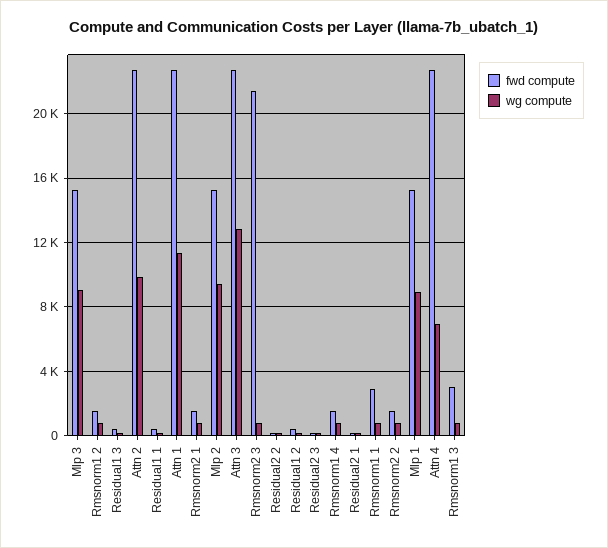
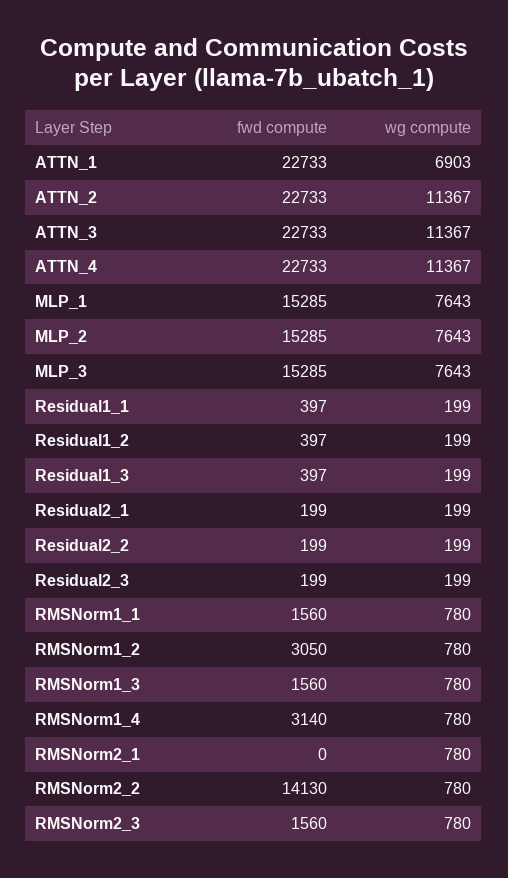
  {
    "fwd compute": {
      "Mlp 3": 15285,
-     "Rmsnorm1 2": 1500,
+     "Rmsnorm1 2": 3050,
      "Residual1 3": 397,
      "Attn 2": 22733,
      "Residual1 1": 397,
      "Attn 1": 22733,
-     "Rmsnorm2 1": 1500,
+     "Rmsnorm2 1": 0,
      "Mlp 2": 15285,
      "Attn 3": 22733,
-     "Rmsnorm2 3": 21500,
+     "Rmsnorm2 3": 1560,
      "Residual2 2": 199,
      "Residual1 2": 397,
      "Residual2 3": 199,
-     "Rmsnorm1 4": 1500,
+     "Rmsnorm1 4": 3140,
      "Residual2 1": 199,
-     "Rmsnorm1 1": 3000,
+     "Rmsnorm1 1": 1560,
-     "Rmsnorm2 2": 1500,
+     "Rmsnorm2 2": 14130,
      "Mlp 1": 15285,
      "Attn 4": 22733,
-     "Rmsnorm1 3": 3000
+     "Rmsnorm1 3": 1560
    },
    "wg compute": {
-     "Mlp 3": 9000,
+     "Mlp 3": 7643,
      "Rmsnorm1 2": 780,
      "Residual1 3": 199,
-     "Attn 2": 10000,
+     "Attn 2": 11367,
      "Residual1 1": 199,
-     "Attn 1": 11500,
+     "Attn 1": 6903,
      "Rmsnorm2 1": 780,
-     "Mlp 2": 9500,
+     "Mlp 2": 7643,
-     "Attn 3": 13000,
+     "Attn 3": 11367,
      "Rmsnorm2 3": 780,
      "Residual2 2": 199,
      "Residual1 2": 199,
      "Residual2 3": 199,
      "Rmsnorm1 4": 780,
      "Residual2 1": 199,
      "Rmsnorm1 1": 780,
      "Rmsnorm2 2": 780,
-     "Mlp 1": 9000,
+     "Mlp 1": 7643,
-     "Attn 4": 7000,
+     "Attn 4": 11367,
      "Rmsnorm1 3": 780
    }
  }

